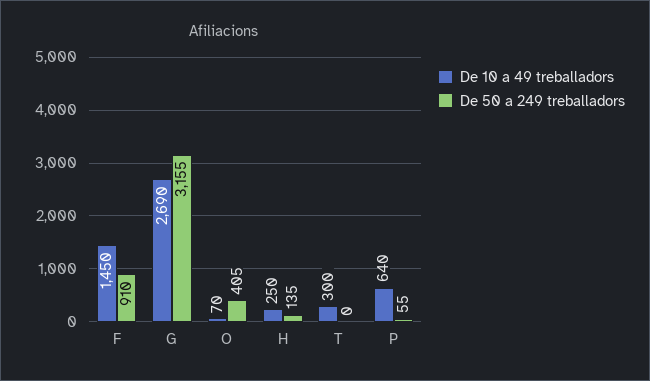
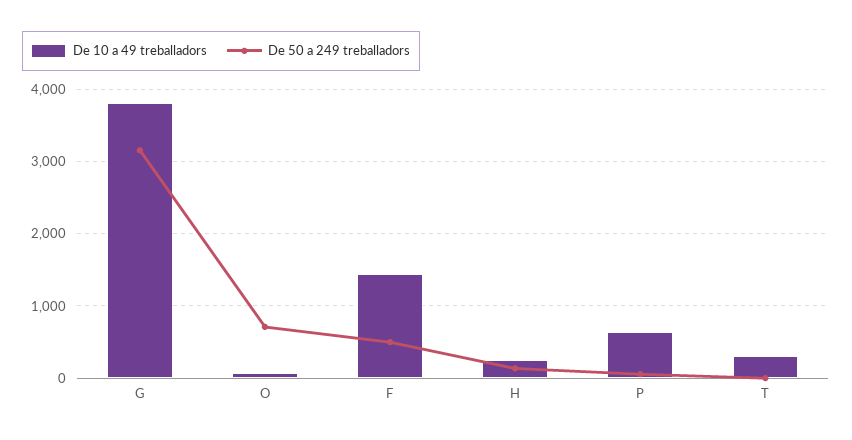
  {
    "De 10 a 49 treballadors": {
      "F": 1450,
-     "G": 2690,
+     "G": 3800,
      "O": 70,
      "H": 250,
      "T": 300,
      "P": 640
    },
    "De 50 a 249 treballadors": {
-     "F": 910,
+     "F": 500,
      "G": 3155,
-     "O": 405,
+     "O": 700,
      "H": 135,
      "T": 0,
      "P": 55
    }
  }

